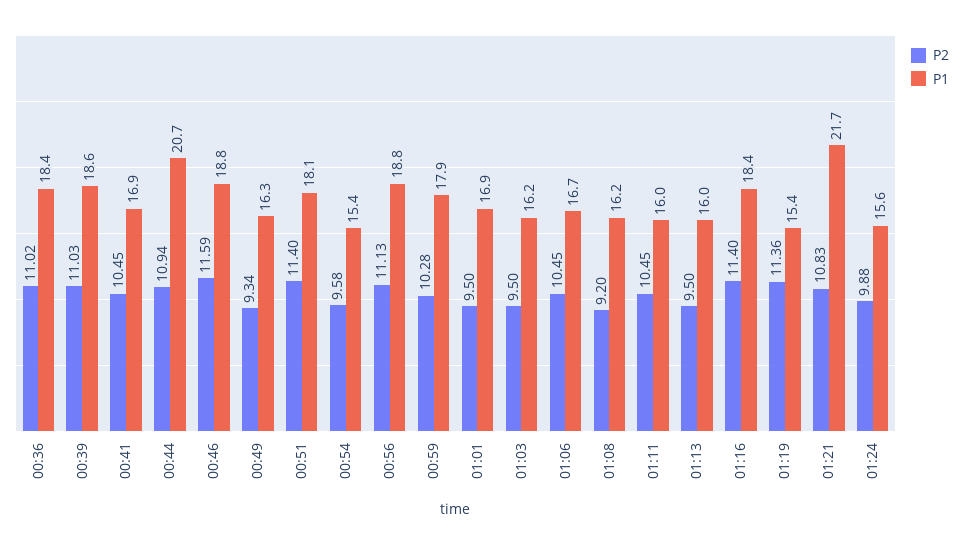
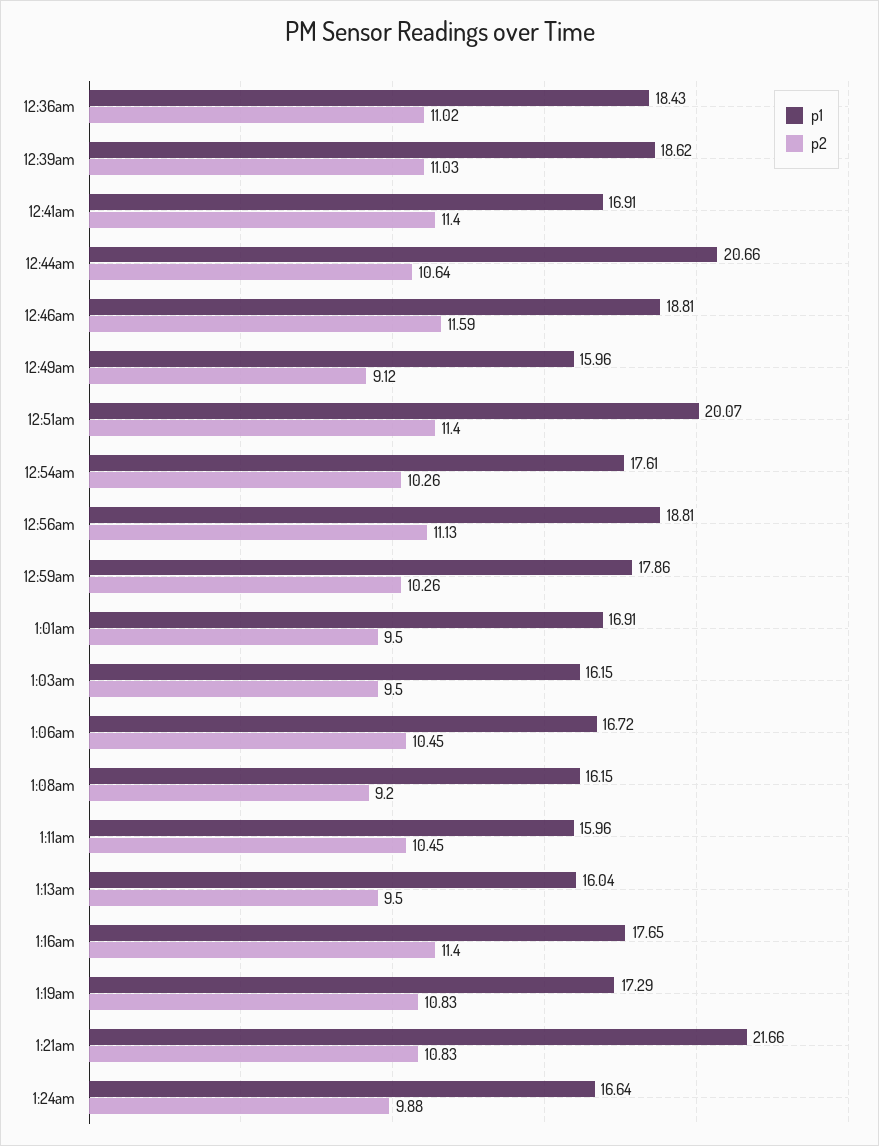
  {
    "P2": {
      "00:36": 11.02,
      "00:39": 11.03,
-     "00:41": 10.45,
+     "00:41": 11.4,
-     "00:44": 10.94,
+     "00:44": 10.64,
      "00:46": 11.59,
-     "00:49": 9.34,
+     "00:49": 9.12,
      "00:51": 11.4,
-     "00:54": 9.58,
+     "00:54": 10.26,
      "00:56": 11.13,
-     "00:59": 10.28,
+     "00:59": 10.26,
      "01:01": 9.5,
      "01:03": 9.5,
      "01:06": 10.45,
      "01:08": 9.2,
      "01:11": 10.45,
      "01:13": 9.5,
      "01:16": 11.4,
-     "01:19": 11.36,
+     "01:19": 10.83,
      "01:21": 10.83,
      "01:24": 9.88
    },
    "P1": {
      "00:36": 18.43,
      "00:39": 18.62,
      "00:41": 16.91,
      "00:44": 20.66,
      "00:46": 18.81,
-     "00:49": 16.3,
+     "00:49": 15.96,
-     "00:51": 18.1,
+     "00:51": 20.07,
-     "00:54": 15.4,
+     "00:54": 17.61,
      "00:56": 18.81,
      "00:59": 17.86,
      "01:01": 16.91,
      "01:03": 16.15,
      "01:06": 16.72,
      "01:08": 16.15,
      "01:11": 15.96,
      "01:13": 16.04,
-     "01:16": 18.4,
+     "01:16": 17.65,
-     "01:19": 15.4,
+     "01:19": 17.29,
      "01:21": 21.66,
-     "01:24": 15.6
+     "01:24": 16.64
    }
  }

